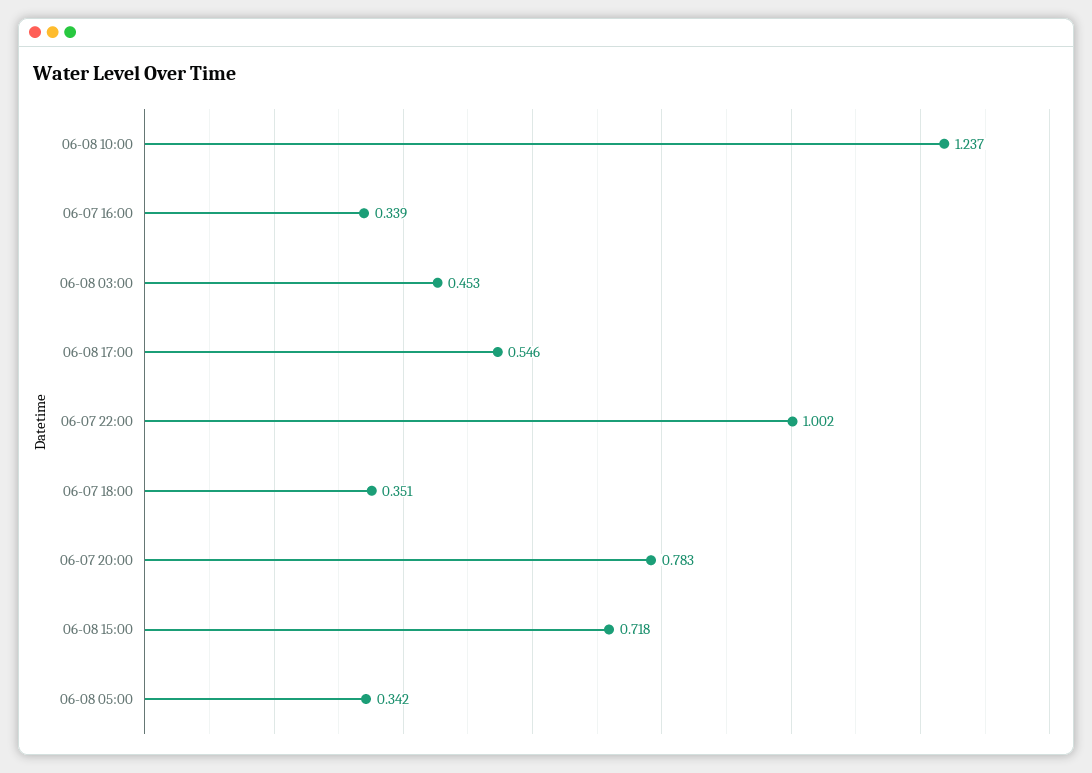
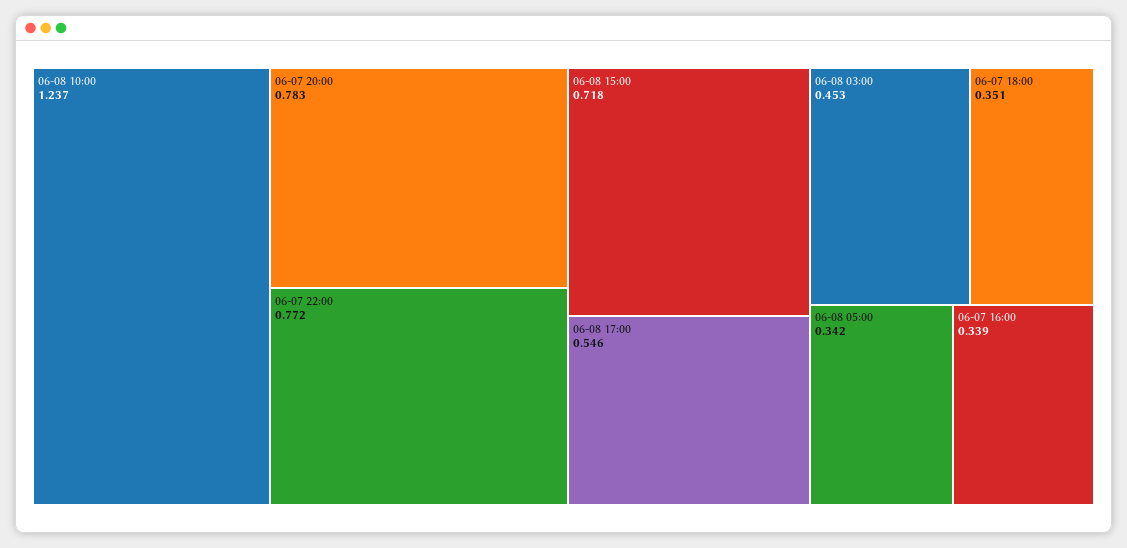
  {
    "06-08 10:00": 1.237,
    "06-07 16:00": 0.339,
    "06-08 03:00": 0.453,
    "06-08 17:00": 0.546,
-   "06-07 22:00": 1.002,
+   "06-07 22:00": 0.772,
    "06-07 18:00": 0.351,
    "06-07 20:00": 0.783,
    "06-08 15:00": 0.718,
    "06-08 05:00": 0.342
  }

